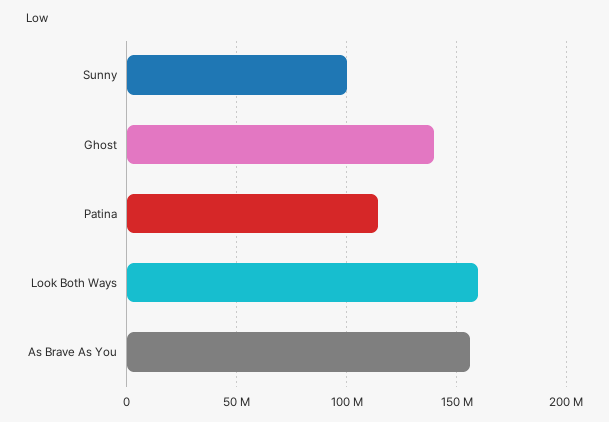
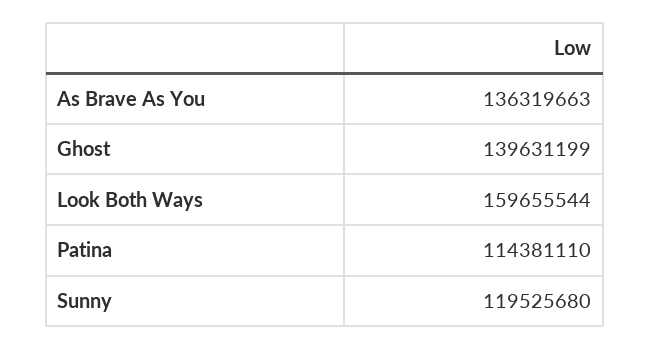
  {
-   "Sunny": 100000000,
+   "Sunny": 119525680,
    "Ghost": 139631199,
    "Patina": 114381110,
    "Look Both Ways": 159655544,
-   "As Brave As You": 155000000
+   "As Brave As You": 136319663
  }

